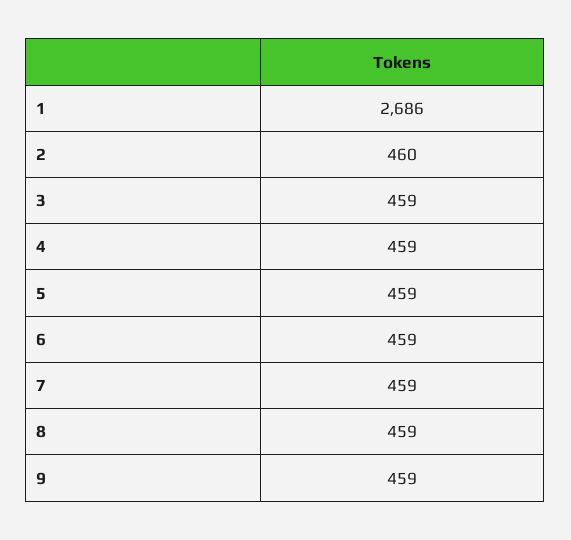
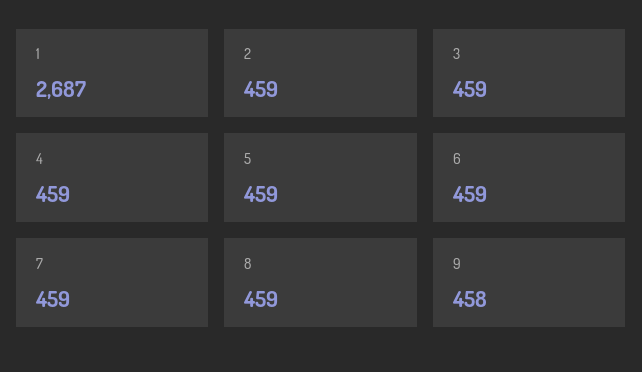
  {
-   "1": 2686,
+   "1": 2687,
-   "2": 460,
+   "2": 459,
    "3": 459,
    "4": 459,
    "5": 459,
    "6": 459,
    "7": 459,
    "8": 459,
-   "9": 459
+   "9": 458
  }

